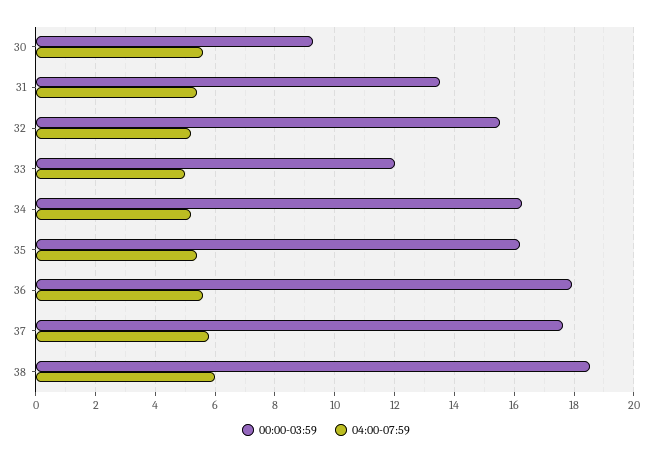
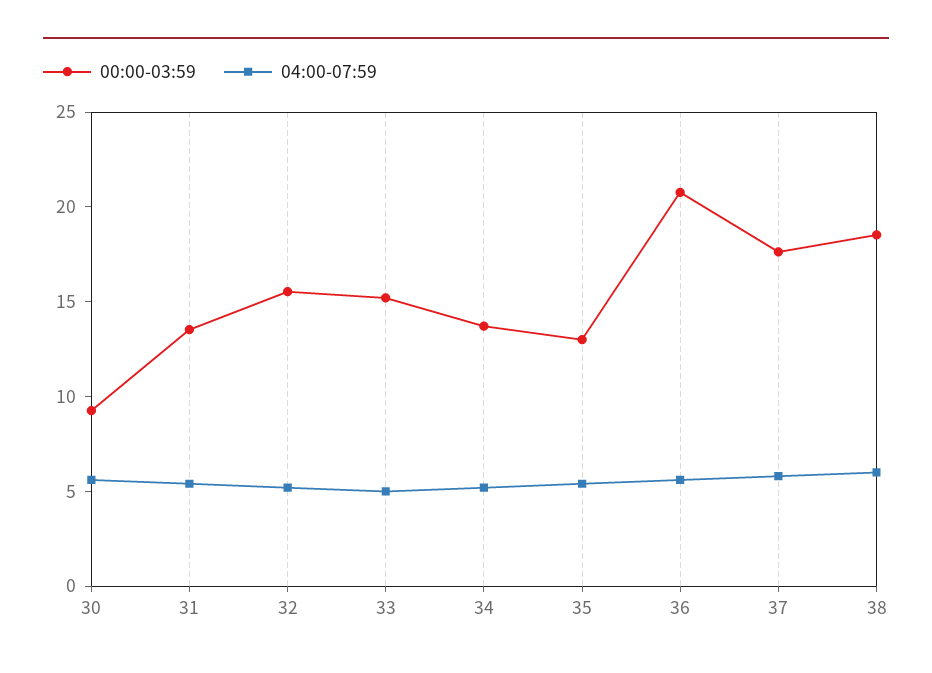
  {
    "00:00-03:59": {
      "30": 9.25,
      "31": 13.5,
      "32": 15.5,
-     "33": 12,
+     "33": 15,
-     "34": 16.25,
+     "34": 14,
-     "35": 16.25,
+     "35": 13,
-     "36": 18,
+     "36": 21,
      "37": 17.75,
      "38": 18.5
    },
    "04:00-07:59": {
      "30": 5.5,
      "31": 5.5,
      "32": 5.25,
      "33": 5,
      "34": 5.25,
      "35": 5.5,
      "36": 5.5,
      "37": 5.75,
      "38": 6
    }
  }

